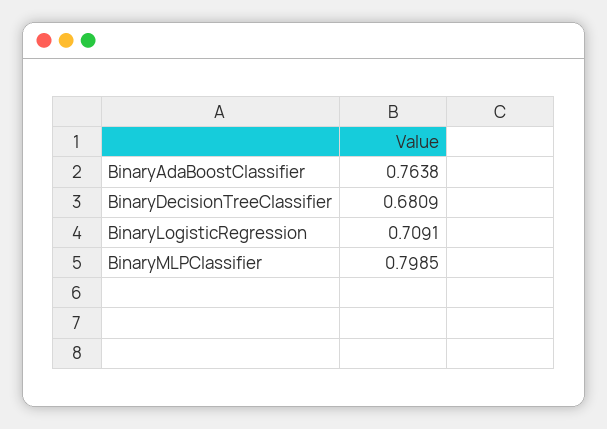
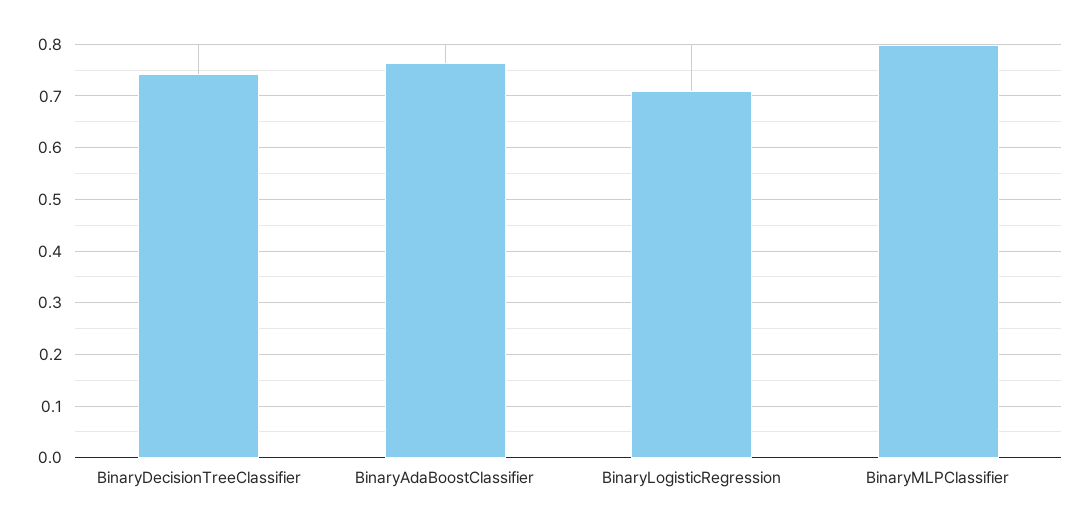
  {
    "BinaryAdaBoostClassifier": 0.7638,
-   "BinaryDecisionTreeClassifier": 0.6809,
+   "BinaryDecisionTreeClassifier": 0.74,
    "BinaryLogisticRegression": 0.7091,
    "BinaryMLPClassifier": 0.7985
  }

